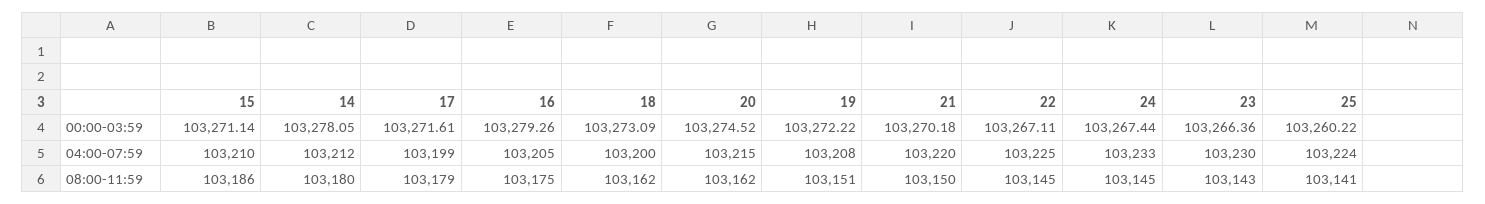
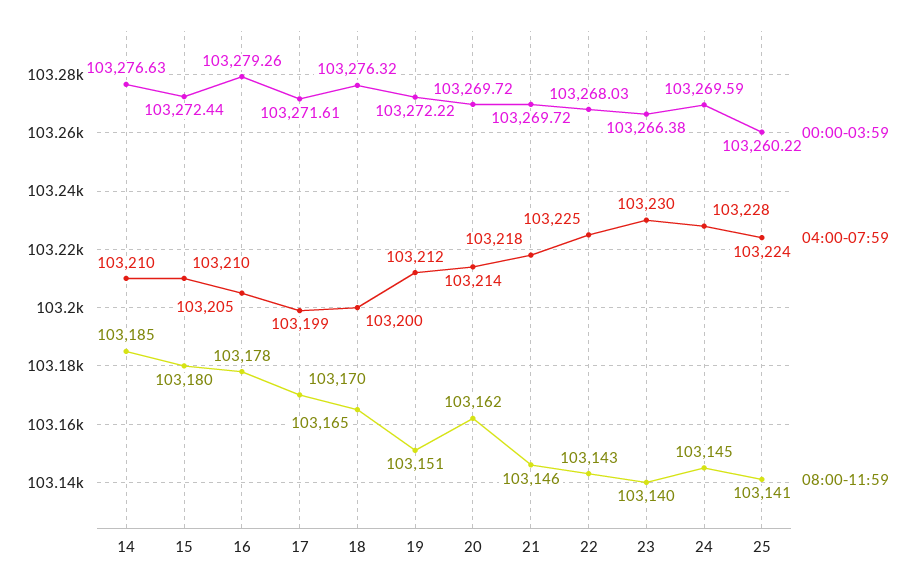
  {
    "00:00-03:59": {
-     "15": 103271.14,
+     "15": 103272.44,
-     "14": 103278.05,
+     "14": 103276.63,
      "17": 103271.61,
      "16": 103279.26,
-     "18": 103273.09,
+     "18": 103276.32,
-     "20": 103274.52,
+     "20": 103269.72,
      "19": 103272.22,
-     "21": 103270.18,
+     "21": 103269.72,
-     "22": 103267.11,
+     "22": 103268.03,
-     "24": 103267.44,
+     "24": 103269.59,
-     "23": 103266.36,
+     "23": 103266.38,
      "25": 103260.22
    },
    "04:00-07:59": {
      "15": 103210,
-     "14": 103212,
+     "14": 103210,
      "17": 103199,
      "16": 103205,
      "18": 103200,
-     "20": 103215,
+     "20": 103214,
-     "19": 103208,
+     "19": 103212,
-     "21": 103220,
+     "21": 103218,
      "22": 103225,
-     "24": 103233,
+     "24": 103228,
      "23": 103230,
      "25": 103224
    },
    "08:00-11:59": {
-     "15": 103186,
+     "15": 103180,
-     "14": 103180,
+     "14": 103185,
-     "17": 103179,
+     "17": 103170,
-     "16": 103175,
+     "16": 103178,
-     "18": 103162,
+     "18": 103165,
      "20": 103162,
      "19": 103151,
-     "21": 103150,
+     "21": 103146,
-     "22": 103145,
+     "22": 103143,
      "24": 103145,
-     "23": 103143,
+     "23": 103140,
      "25": 103141
    }
  }

